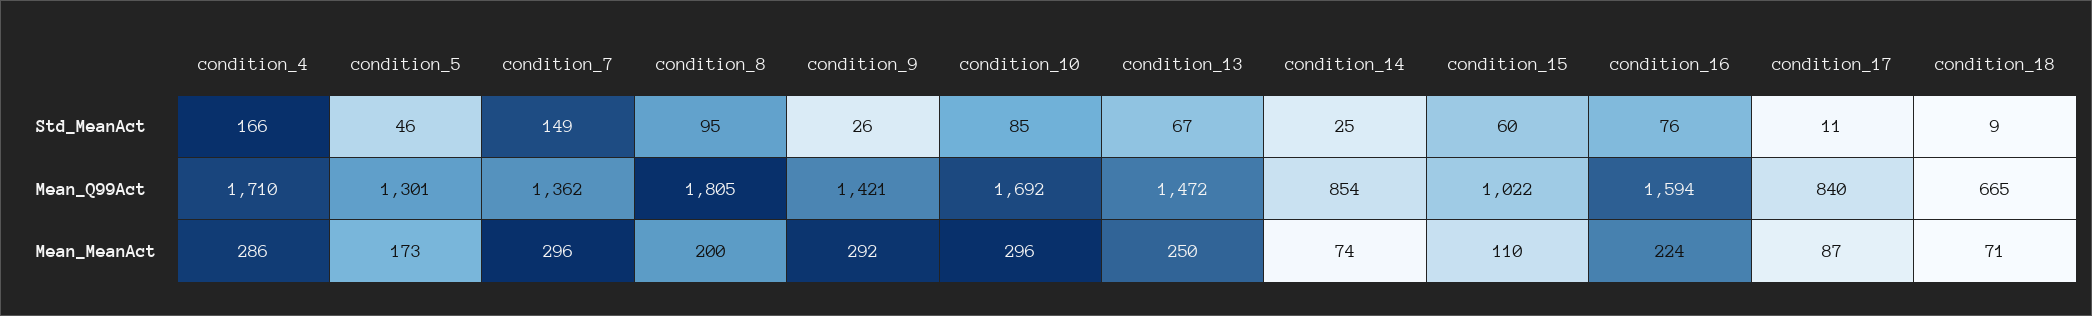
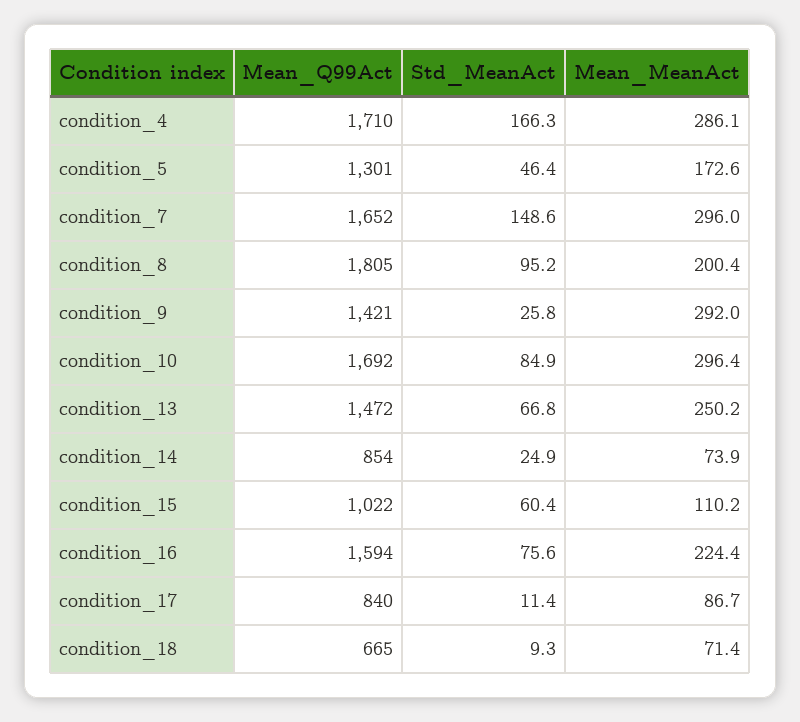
  {
    "condition_4": {
      "Std_MeanAct": 166.3,
      "Mean_Q99Act": 1710,
      "Mean_MeanAct": 286.1
    },
    "condition_5": {
      "Std_MeanAct": 46.4,
      "Mean_Q99Act": 1301,
      "Mean_MeanAct": 172.6
    },
    "condition_7": {
      "Std_MeanAct": 148.6,
-     "Mean_Q99Act": 1362,
+     "Mean_Q99Act": 1652,
      "Mean_MeanAct": 296
    },
    "condition_8": {
      "Std_MeanAct": 95.2,
      "Mean_Q99Act": 1805,
      "Mean_MeanAct": 200.4
    },
    "condition_9": {
      "Std_MeanAct": 25.8,
      "Mean_Q99Act": 1421,
      "Mean_MeanAct": 292
    },
    "condition_10": {
      "Std_MeanAct": 84.9,
      "Mean_Q99Act": 1692,
      "Mean_MeanAct": 296.4
    },
    "condition_13": {
      "Std_MeanAct": 66.8,
      "Mean_Q99Act": 1472,
      "Mean_MeanAct": 250.2
    },
    "condition_14": {
      "Std_MeanAct": 24.9,
      "Mean_Q99Act": 854,
      "Mean_MeanAct": 73.9
    },
    "condition_15": {
      "Std_MeanAct": 60.4,
      "Mean_Q99Act": 1022,
      "Mean_MeanAct": 110.2
    },
    "condition_16": {
      "Std_MeanAct": 75.6,
      "Mean_Q99Act": 1594,
      "Mean_MeanAct": 224.4
    },
    "condition_17": {
      "Std_MeanAct": 11.4,
      "Mean_Q99Act": 840,
      "Mean_MeanAct": 86.7
    },
    "condition_18": {
      "Std_MeanAct": 9.3,
      "Mean_Q99Act": 665,
      "Mean_MeanAct": 71.4
    }
  }

